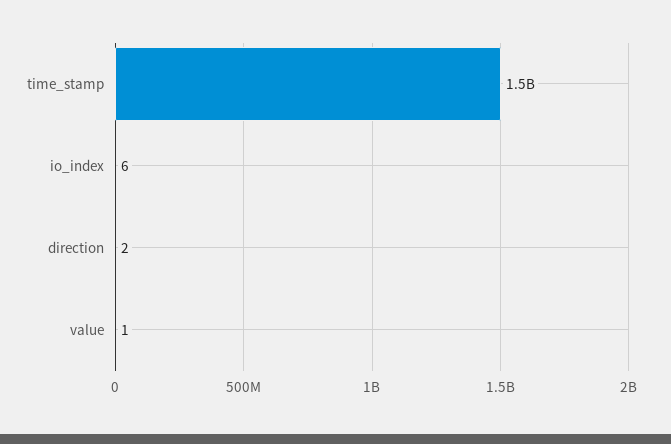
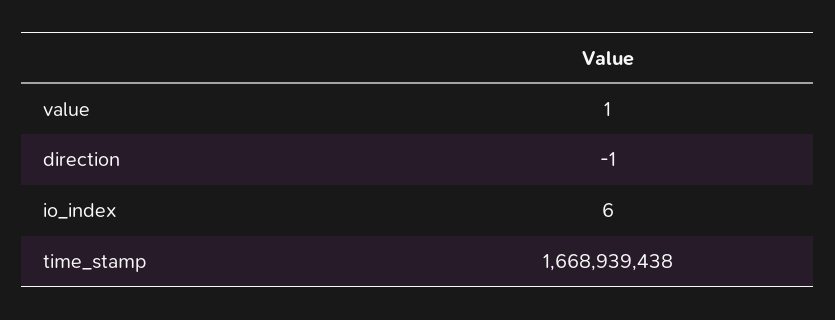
  {
-   "time_stamp": 1500000000,
+   "time_stamp": 1668939438,
    "io_index": 6,
-   "direction": 2,
+   "direction": -1,
    "value": 1
  }

